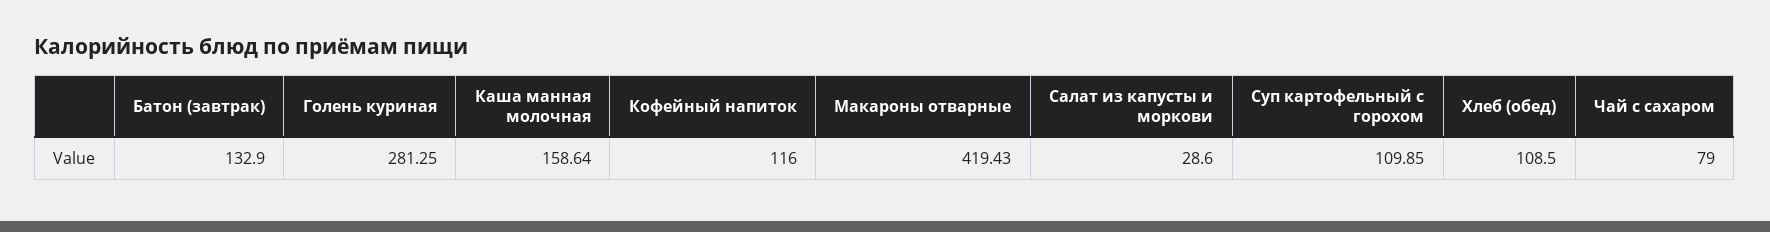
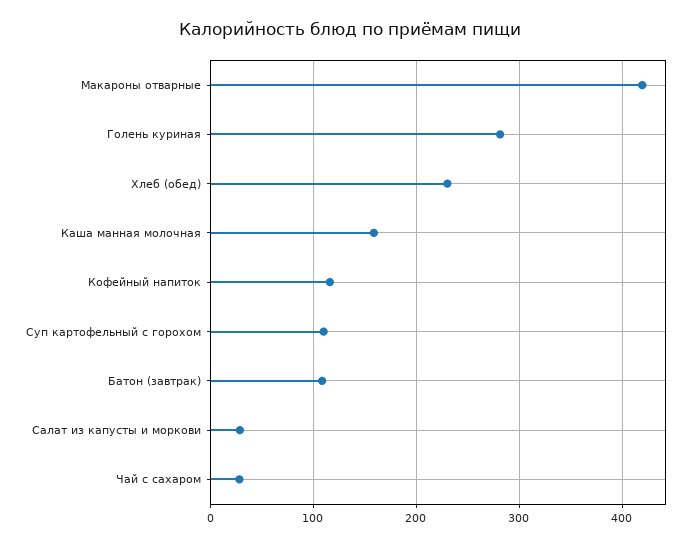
  {
-   "Батон (завтрак)": 132.9,
+   "Батон (завтрак)": 110,
    "Голень куриная": 281.25,
    "Каша манная молочная": 158.64,
    "Кофейный напиток": 116,
    "Макароны отварные": 419.43,
    "Салат из капусты и моркови": 28.6,
    "Суп картофельный с горохом": 109.85,
-   "Хлеб (обед)": 108.5,
+   "Хлеб (обед)": 230,
-   "Чай с сахаром": 79
+   "Чай с сахаром": 30
  }

